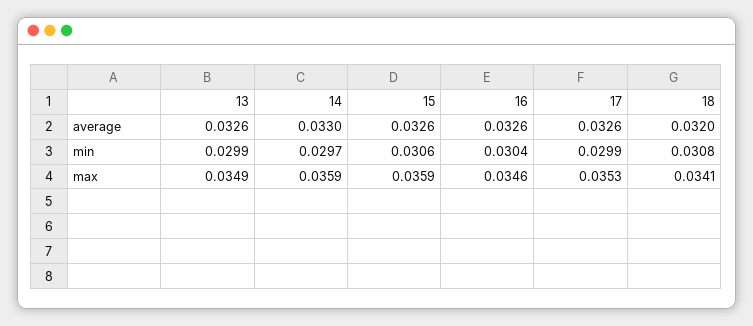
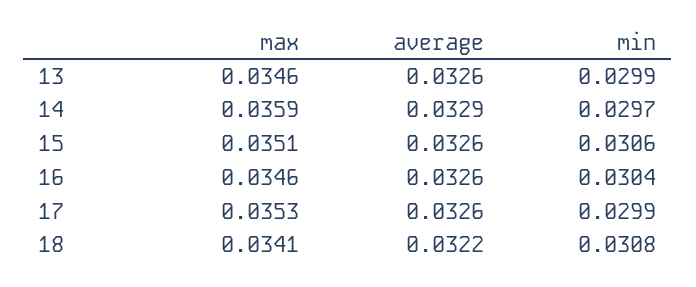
  {
    "13": {
      "average": 0.0326,
      "min": 0.0299,
-     "max": 0.0349
+     "max": 0.0346
    },
    "14": {
-     "average": 0.033,
+     "average": 0.0329,
      "min": 0.0297,
      "max": 0.0359
    },
    "15": {
      "average": 0.0326,
      "min": 0.0306,
-     "max": 0.0359
+     "max": 0.0351
    },
    "16": {
      "average": 0.0326,
      "min": 0.0304,
      "max": 0.0346
    },
    "17": {
      "average": 0.0326,
      "min": 0.0299,
      "max": 0.0353
    },
    "18": {
-     "average": 0.032,
+     "average": 0.0322,
      "min": 0.0308,
      "max": 0.0341
    }
  }

